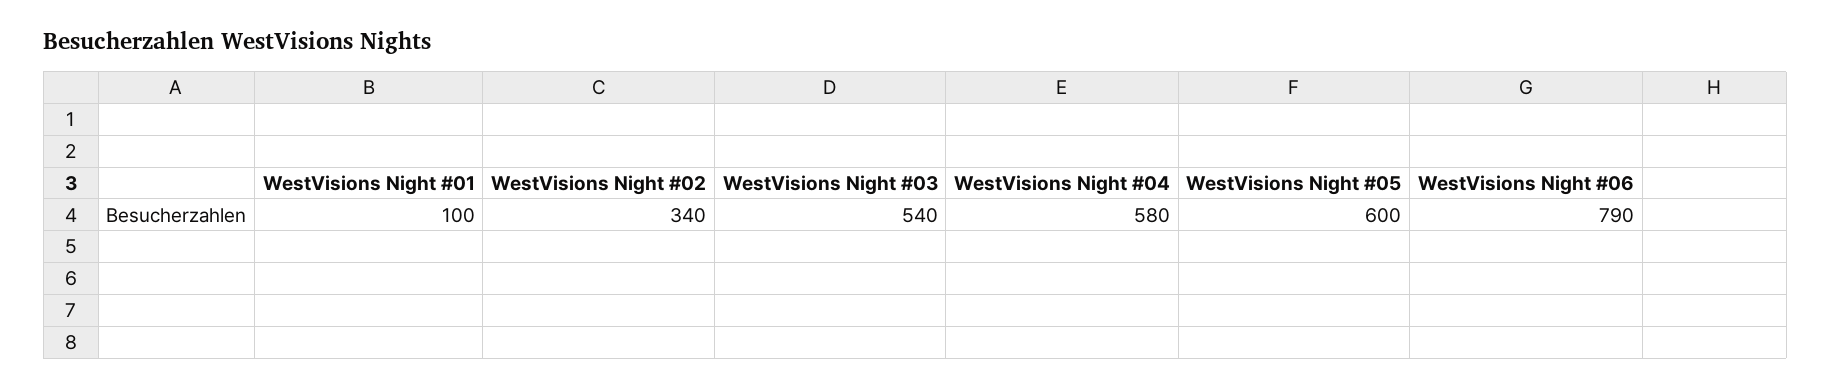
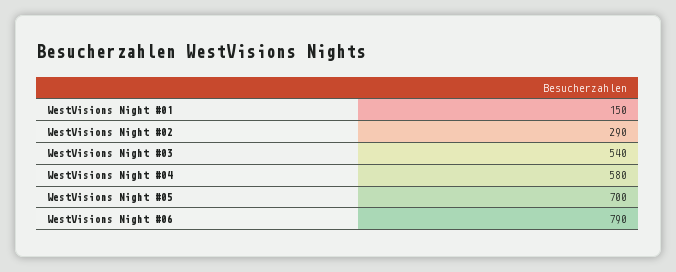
  {
-   "WestVisions Night #01": 100,
+   "WestVisions Night #01": 150,
-   "WestVisions Night #02": 340,
+   "WestVisions Night #02": 290,
    "WestVisions Night #03": 540,
    "WestVisions Night #04": 580,
-   "WestVisions Night #05": 600,
+   "WestVisions Night #05": 700,
    "WestVisions Night #06": 790
  }

